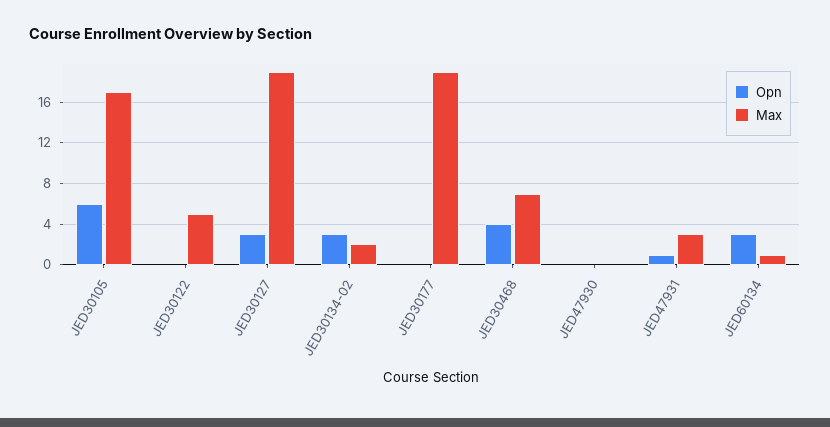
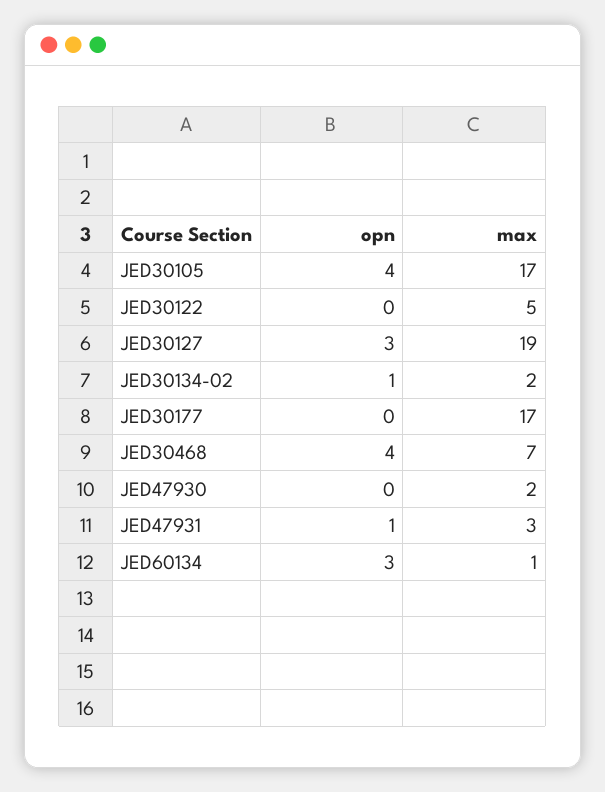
  {
    "Opn": {
-     "JED30105": 6,
+     "JED30105": 4,
      "JED30122": 0,
      "JED30127": 3,
-     "JED30134-02": 3,
+     "JED30134-02": 1,
      "JED30177": 0,
      "JED30468": 4,
      "JED47930": 0,
      "JED47931": 1,
      "JED60134": 3
    },
    "Max": {
      "JED30105": 17,
      "JED30122": 5,
      "JED30127": 19,
      "JED30134-02": 2,
-     "JED30177": 19,
+     "JED30177": 17,
      "JED30468": 7,
-     "JED47930": 0,
+     "JED47930": 2,
      "JED47931": 3,
      "JED60134": 1
    }
  }

